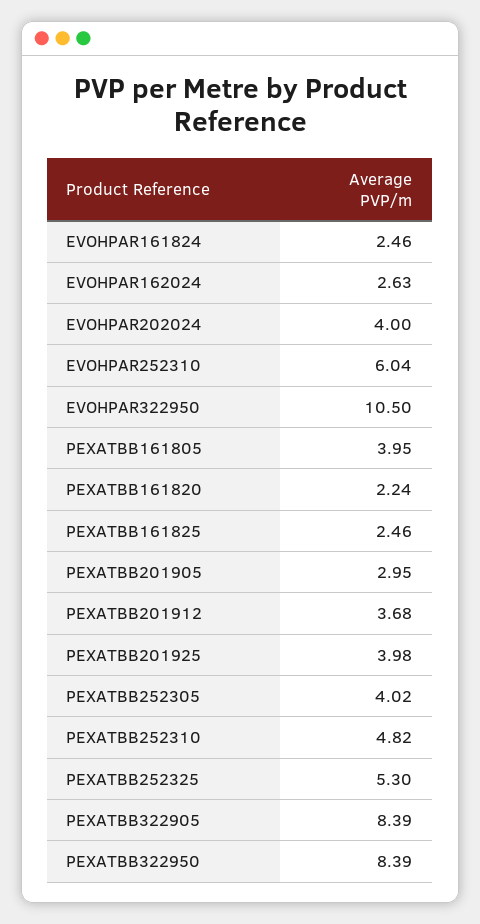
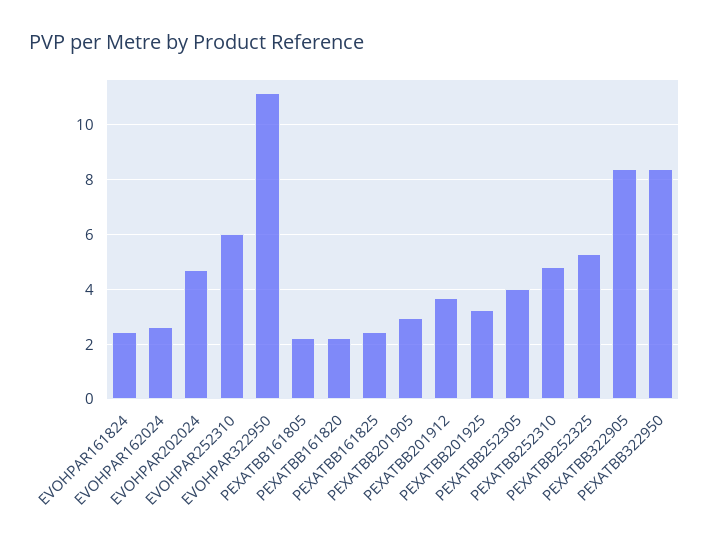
  {
    "EVOHPAR161824": 2.46,
    "EVOHPAR162024": 2.63,
-   "EVOHPAR202024": 4,
+   "EVOHPAR202024": 4.75,
    "EVOHPAR252310": 6.04,
-   "EVOHPAR322950": 10.5,
+   "EVOHPAR322950": 11.25,
-   "PEXATBB161805": 3.95,
+   "PEXATBB161805": 2.25,
    "PEXATBB161820": 2.24,
    "PEXATBB161825": 2.46,
    "PEXATBB201905": 2.95,
    "PEXATBB201912": 3.68,
-   "PEXATBB201925": 3.98,
+   "PEXATBB201925": 3.25,
    "PEXATBB252305": 4.02,
    "PEXATBB252310": 4.82,
    "PEXATBB252325": 5.3,
    "PEXATBB322905": 8.39,
    "PEXATBB322950": 8.39
  }

